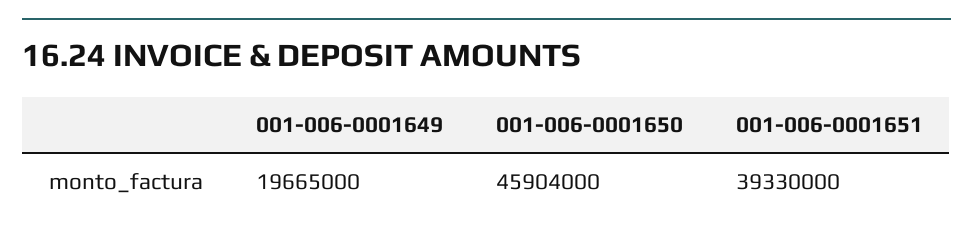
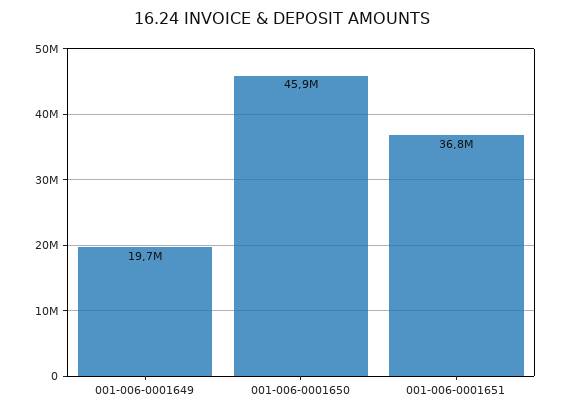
  {
    "001-006-0001649": 19665000,
    "001-006-0001650": 45904000,
-   "001-006-0001651": 39330000
+   "001-006-0001651": 36800000
  }

